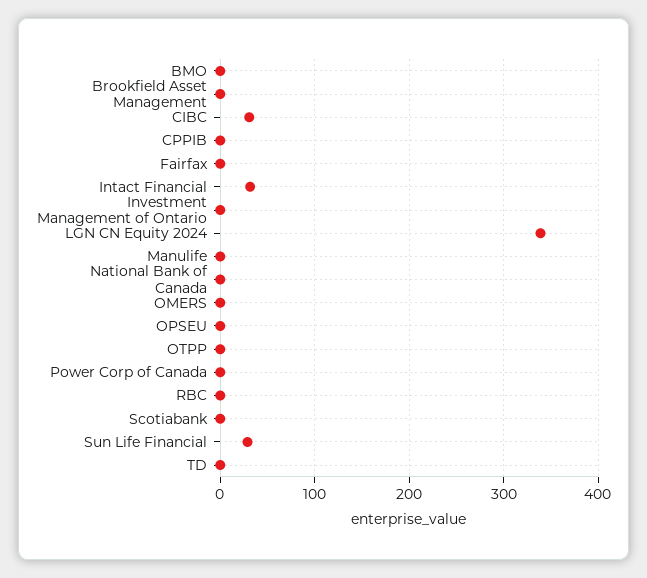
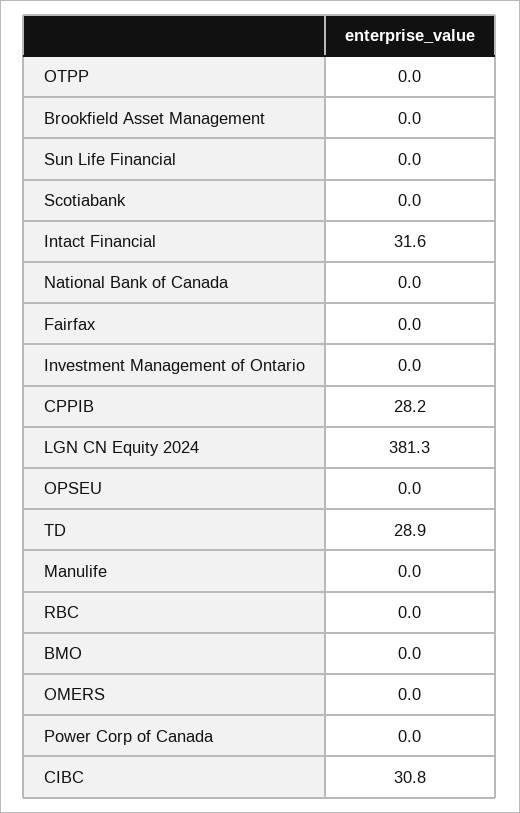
  {
    "BMO": 0,
    "Brookfield Asset Management": 0,
    "CIBC": 30.8,
-   "CPPIB": 0,
+   "CPPIB": 28.2,
    "Fairfax": 0,
    "Intact Financial": 31.6,
    "Investment Management of Ontario": 0,
-   "LGN CN Equity 2024": 340,
+   "LGN CN Equity 2024": 381.3,
    "Manulife": 0,
    "National Bank of Canada": 0,
    "OMERS": 0,
    "OPSEU": 0,
    "OTPP": 0,
    "Power Corp of Canada": 0,
    "RBC": 0,
    "Scotiabank": 0,
-   "Sun Life Financial": 30,
+   "Sun Life Financial": 0,
-   "TD": 0
+   "TD": 28.9
  }

